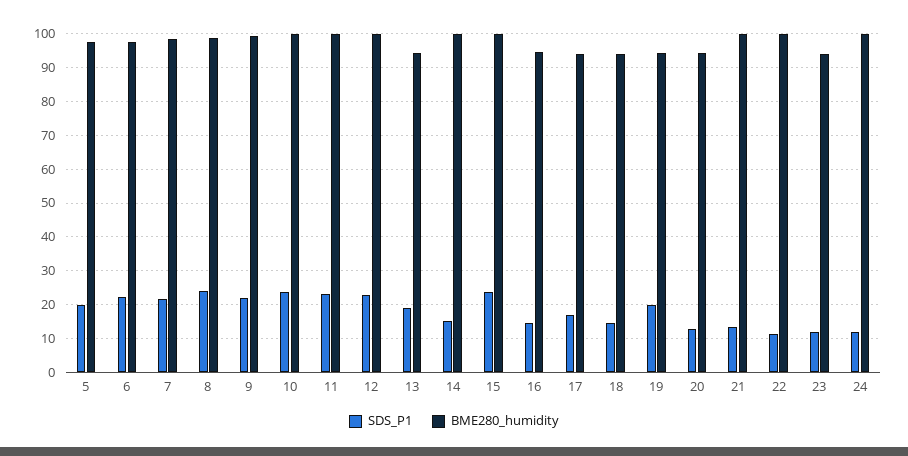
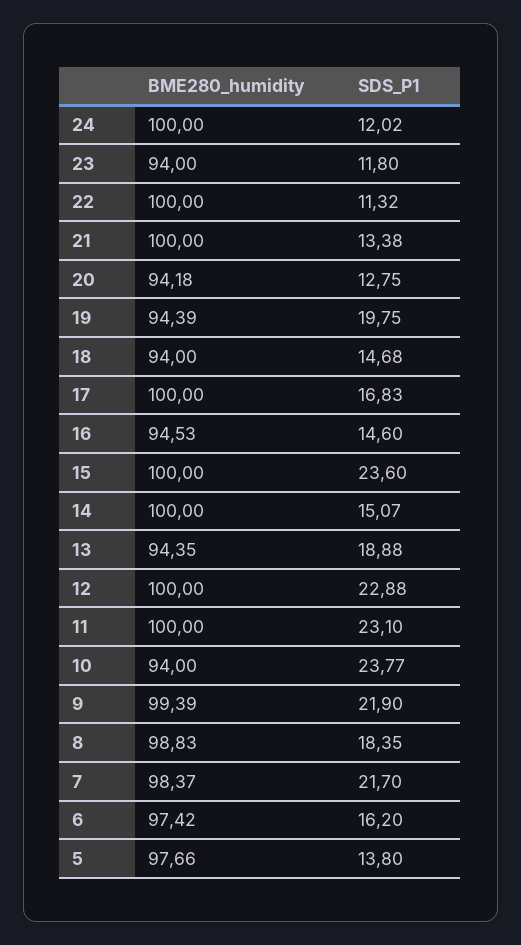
  {
    "SDS_P1": {
-     "5": 20,
+     "5": 13.8,
-     "6": 22,
+     "6": 16.2,
      "7": 21.7,
-     "8": 24,
+     "8": 18.35,
      "9": 21.9,
      "10": 23.77,
      "11": 23.1,
      "12": 22.88,
      "13": 18.88,
      "14": 15.07,
      "15": 23.6,
      "16": 14.6,
      "17": 16.83,
      "18": 14.68,
      "19": 19.75,
      "20": 12.75,
      "21": 13.38,
      "22": 11.32,
      "23": 11.8,
      "24": 12.02
    },
    "BME280_humidity": {
      "5": 97.66,
      "6": 97.42,
      "7": 98.37,
      "8": 98.83,
      "9": 99.39,
-     "10": 100,
+     "10": 94,
      "11": 100,
      "12": 100,
      "13": 94.35,
      "14": 100,
      "15": 100,
      "16": 94.53,
-     "17": 94,
+     "17": 100,
      "18": 94,
      "19": 94.39,
      "20": 94.18,
      "21": 100,
      "22": 100,
      "23": 94,
      "24": 100
    }
  }

